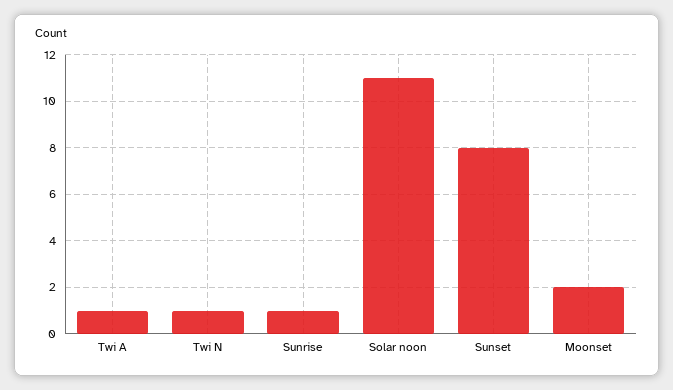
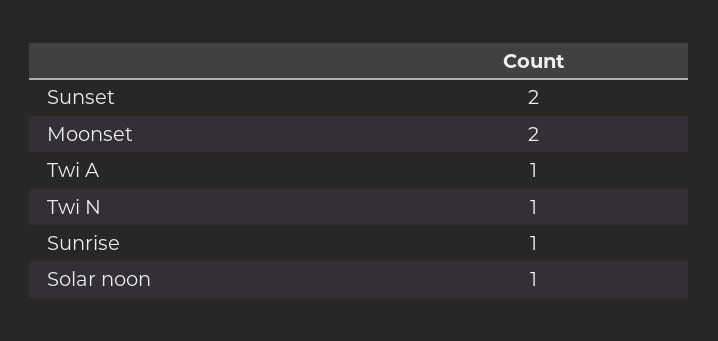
  {
    "Twi A": 1,
    "Twi N": 1,
    "Sunrise": 1,
-   "Solar noon": 11,
+   "Solar noon": 1,
-   "Sunset": 8,
+   "Sunset": 2,
    "Moonset": 2
  }

